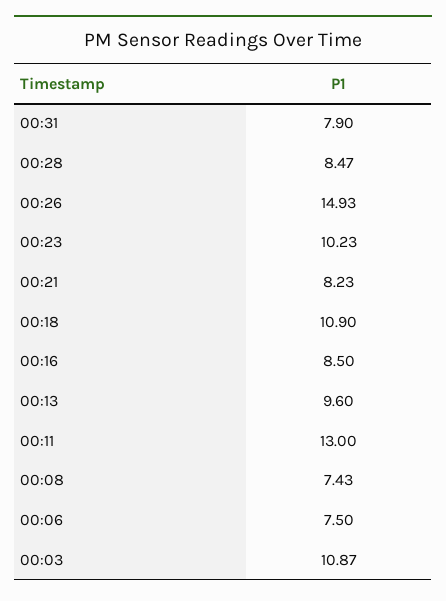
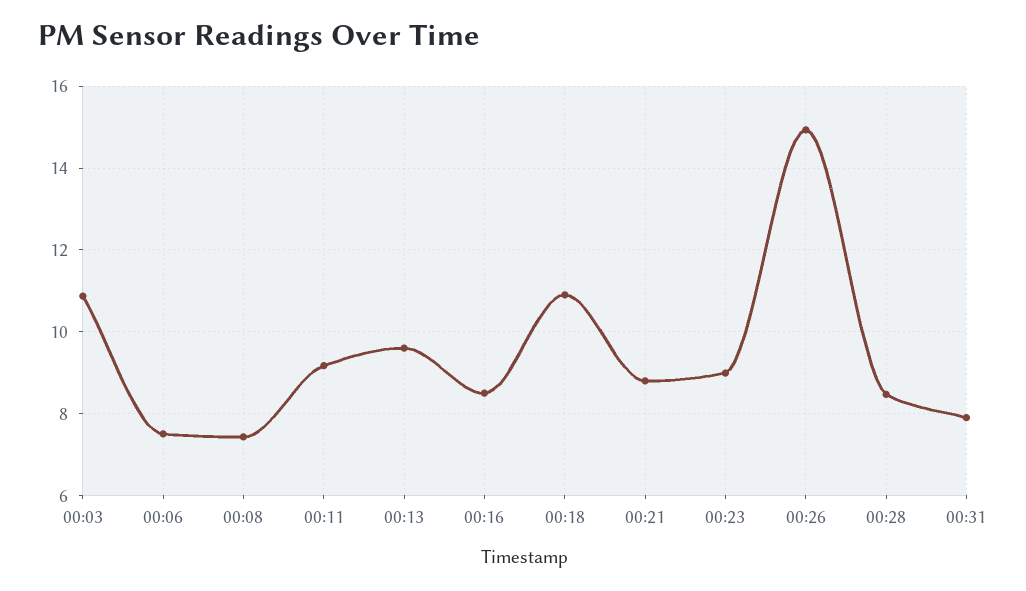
  {
    "00:31": 7.9,
    "00:28": 8.47,
    "00:26": 14.93,
-   "00:23": 10.23,
+   "00:23": 9,
-   "00:21": 8.23,
+   "00:21": 8.8,
    "00:18": 10.9,
    "00:16": 8.5,
    "00:13": 9.6,
-   "00:11": 13,
+   "00:11": 9.2,
    "00:08": 7.43,
    "00:06": 7.5,
    "00:03": 10.87
  }

